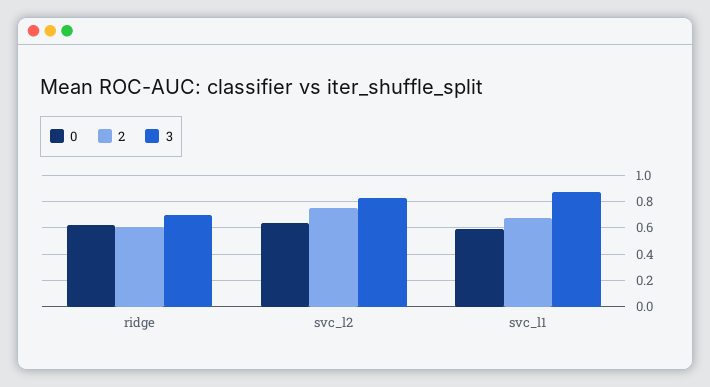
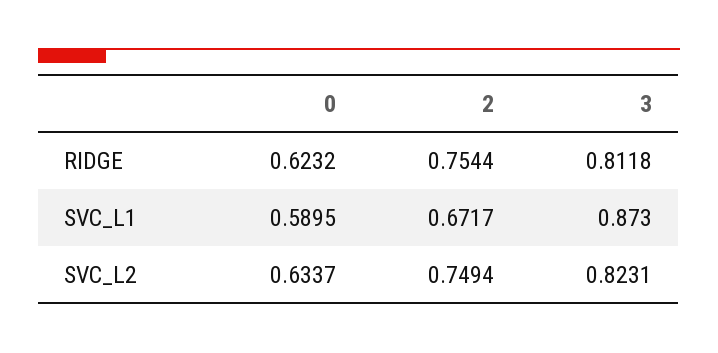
  {
    "0": {
      "ridge": 0.6232,
      "svc_l2": 0.6337,
      "svc_l1": 0.5895
    },
    "2": {
-     "ridge": 0.6,
+     "ridge": 0.7544,
      "svc_l2": 0.7494,
      "svc_l1": 0.6717
    },
    "3": {
-     "ridge": 0.7,
+     "ridge": 0.8118,
      "svc_l2": 0.8231,
      "svc_l1": 0.873
    }
  }

